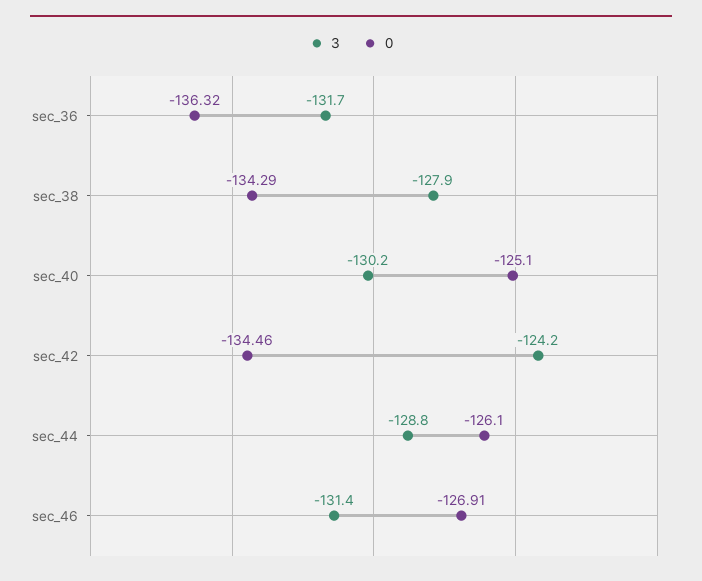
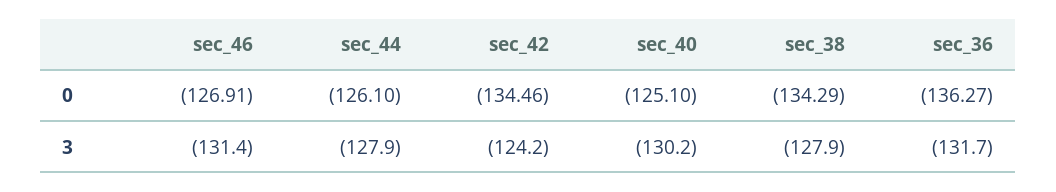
  {
    "3": {
      "sec_36": -131.7,
      "sec_38": -127.9,
      "sec_40": -130.2,
      "sec_42": -124.2,
-     "sec_44": -128.8,
+     "sec_44": -127.9,
      "sec_46": -131.4
    },
    "0": {
-     "sec_36": -136.32,
+     "sec_36": -136.27,
      "sec_38": -134.29,
      "sec_40": -125.1,
      "sec_42": -134.46,
      "sec_44": -126.1,
      "sec_46": -126.91
    }
  }

